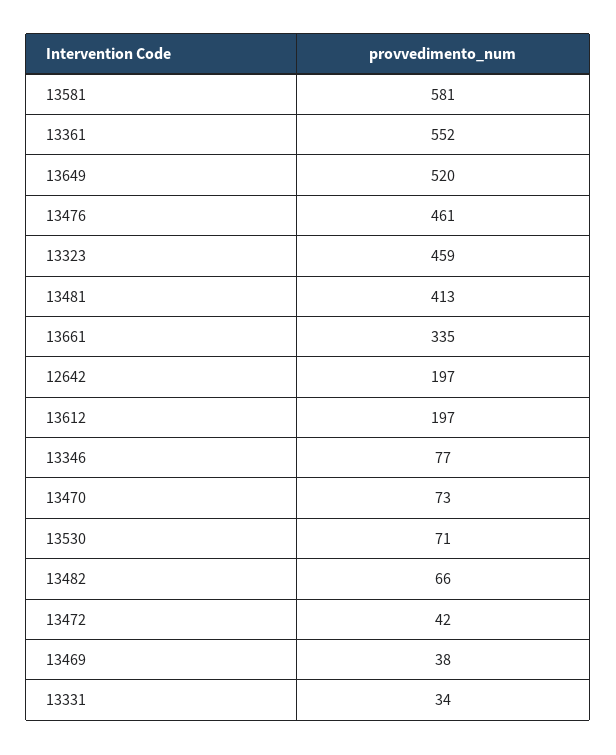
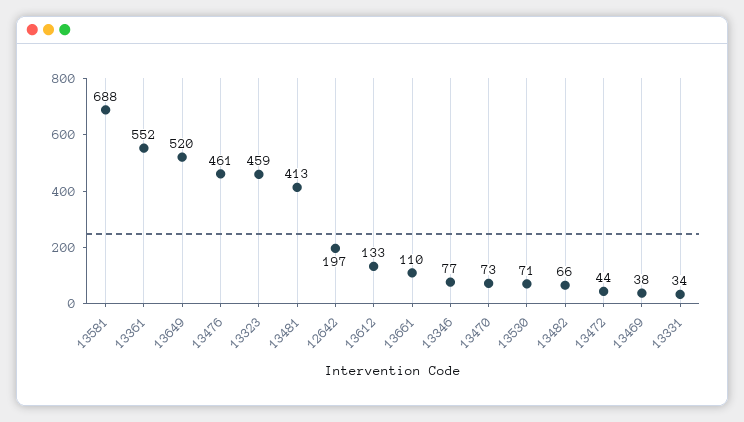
  {
-   "13581": 581,
+   "13581": 688,
    "13361": 552,
    "13649": 520,
    "13476": 461,
    "13323": 459,
    "13481": 413,
-   "13661": 335,
+   "13661": 110,
    "12642": 197,
-   "13612": 197,
+   "13612": 133,
    "13346": 77,
    "13470": 73,
    "13530": 71,
    "13482": 66,
-   "13472": 42,
+   "13472": 44,
    "13469": 38,
    "13331": 34
  }

